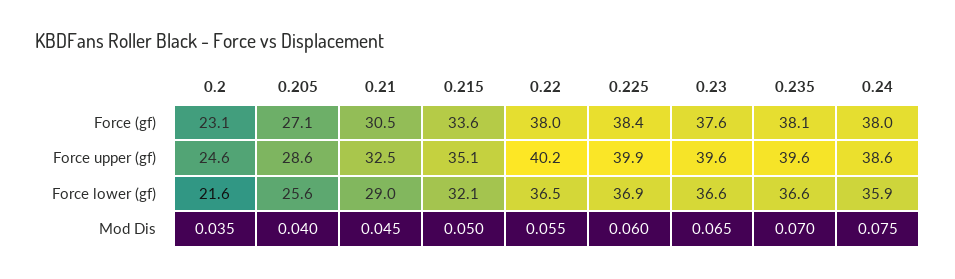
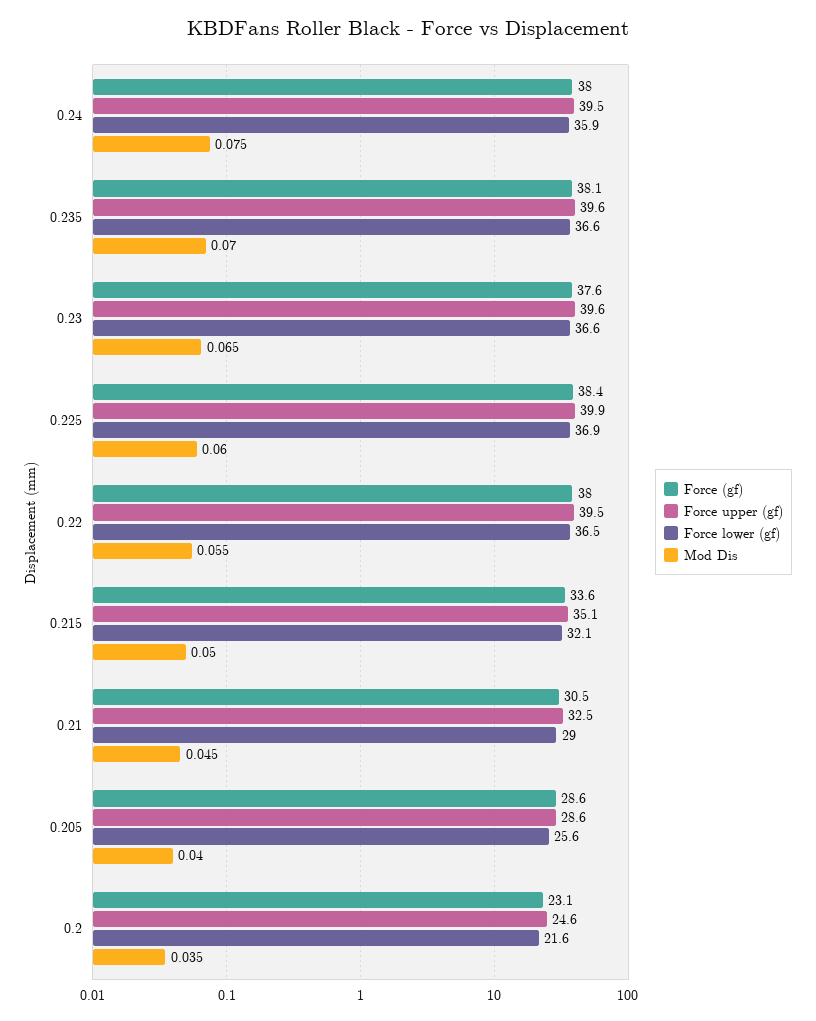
  {
    "Force (gf)": {
      "0.2": 23.1,
-     "0.205": 27.1,
+     "0.205": 28.6,
      "0.21": 30.5,
      "0.215": 33.6,
      "0.22": 38,
      "0.225": 38.4,
      "0.23": 37.6,
      "0.235": 38.1,
      "0.24": 38
    },
    "Force upper (gf)": {
      "0.2": 24.6,
      "0.205": 28.6,
      "0.21": 32.5,
      "0.215": 35.1,
-     "0.22": 40.2,
+     "0.22": 39.5,
      "0.225": 39.9,
      "0.23": 39.6,
      "0.235": 39.6,
-     "0.24": 38.6
+     "0.24": 39.5
    },
    "Force lower (gf)": {
      "0.2": 21.6,
      "0.205": 25.6,
      "0.21": 29,
      "0.215": 32.1,
      "0.22": 36.5,
      "0.225": 36.9,
      "0.23": 36.6,
      "0.235": 36.6,
      "0.24": 35.9
    },
    "Mod Dis": {
      "0.2": 0.035,
      "0.205": 0.04,
      "0.21": 0.045,
      "0.215": 0.05,
      "0.22": 0.055,
      "0.225": 0.06,
      "0.23": 0.065,
      "0.235": 0.07,
      "0.24": 0.075
    }
  }

